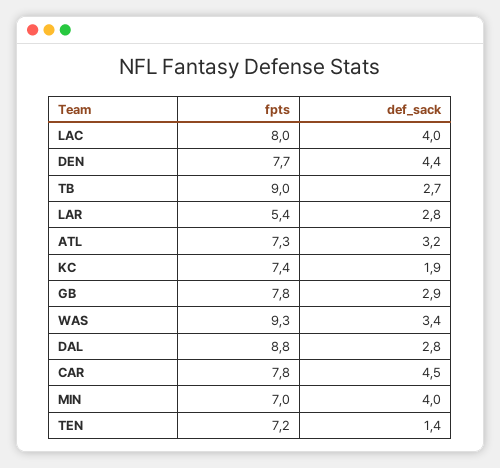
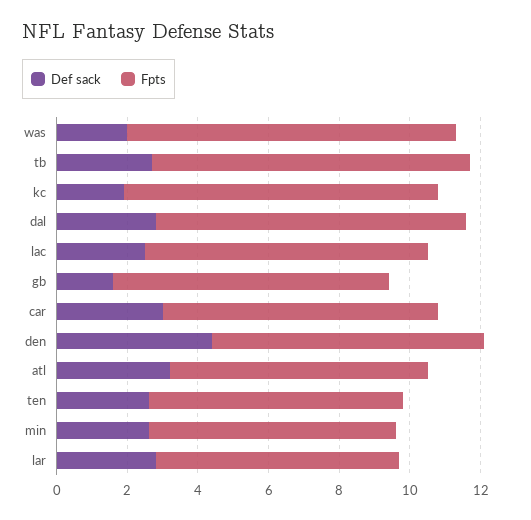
  {
    "fpts": {
      "LAC": 8,
      "DEN": 7.7,
      "TB": 9,
-     "LAR": 5.4,
+     "LAR": 7,
      "ATL": 7.3,
-     "KC": 7.4,
+     "KC": 9,
      "GB": 7.8,
      "WAS": 9.3,
      "DAL": 8.8,
      "CAR": 7.8,
      "MIN": 7,
      "TEN": 7.2
    },
    "def_sack": {
-     "LAC": 4,
+     "LAC": 2.5,
      "DEN": 4.4,
      "TB": 2.7,
      "LAR": 2.8,
      "ATL": 3.2,
      "KC": 1.9,
-     "GB": 2.9,
+     "GB": 1.5,
-     "WAS": 3.4,
+     "WAS": 2,
      "DAL": 2.8,
-     "CAR": 4.5,
+     "CAR": 3,
-     "MIN": 4,
+     "MIN": 2.5,
-     "TEN": 1.4
+     "TEN": 2.5
    }
  }

